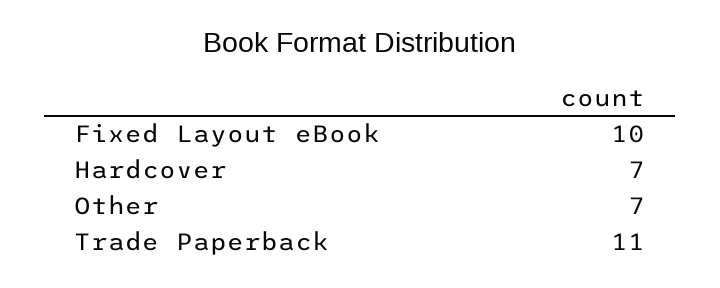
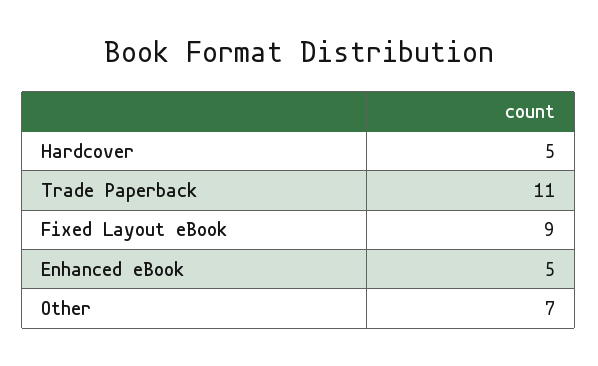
  {
-   "Fixed Layout eBook": 10,
+   "Fixed Layout eBook": 9,
-   "Hardcover": 7,
+   "Hardcover": 5,
    "Other": 7,
-   "Trade Paperback": 11
+   "Trade Paperback": 11,
+   "Enhanced eBook": 5
  }

